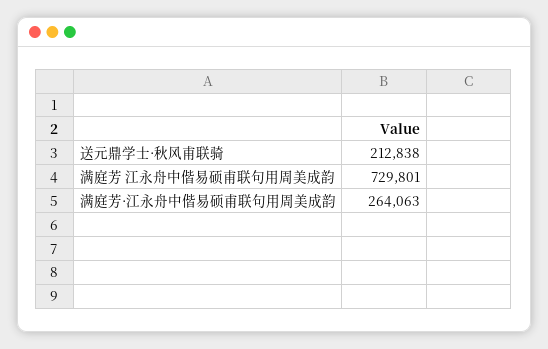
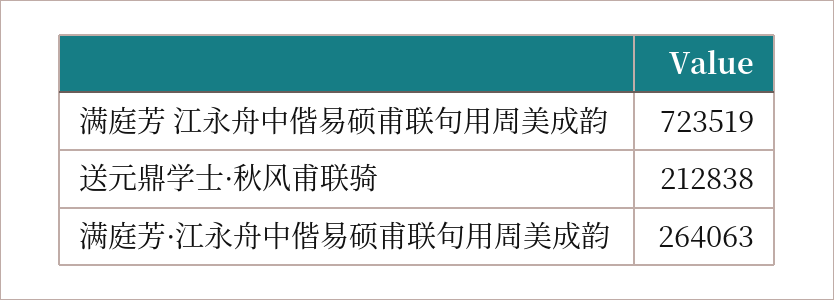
  {
    "送元鼎学士·秋风甫联骑": 212838,
-   "满庭芳 江永舟中偕易硕甫联句用周美成韵": 729801,
+   "满庭芳 江永舟中偕易硕甫联句用周美成韵": 723519,
    "满庭芳·江永舟中偕易硕甫联句用周美成韵": 264063
  }

